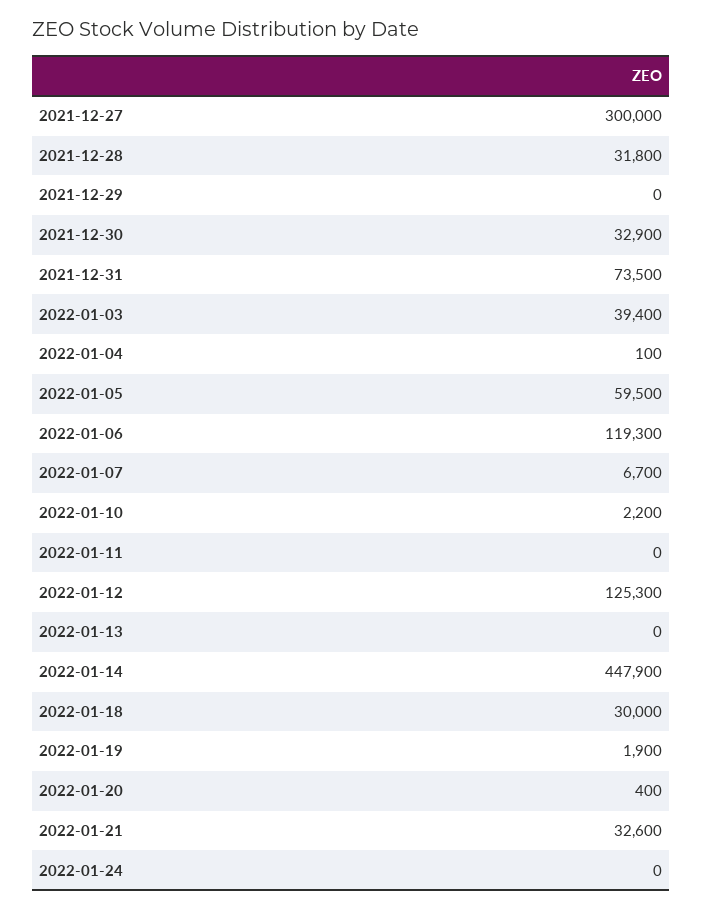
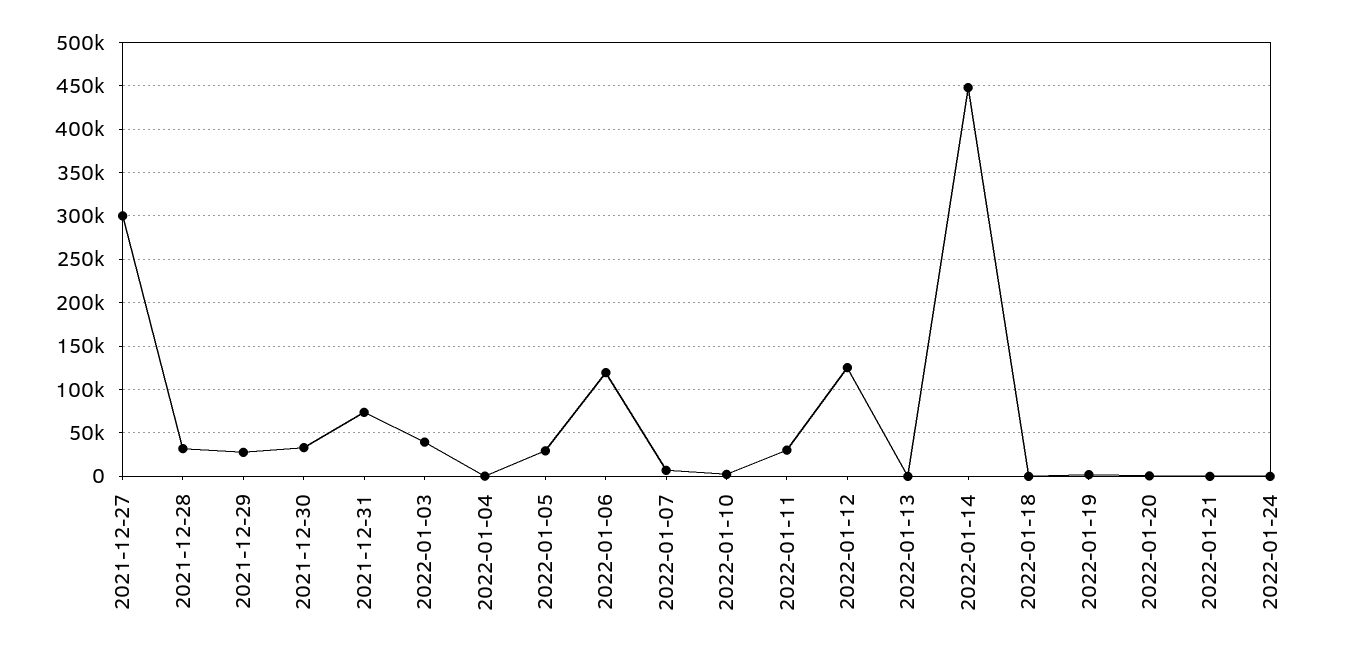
  {
    "2021-12-27": 300000,
    "2021-12-28": 31800,
-   "2021-12-29": 0,
+   "2021-12-29": 30000,
    "2021-12-30": 32900,
    "2021-12-31": 73500,
    "2022-01-03": 39400,
    "2022-01-04": 100,
-   "2022-01-05": 59500,
+   "2022-01-05": 30000,
    "2022-01-06": 119300,
    "2022-01-07": 6700,
    "2022-01-10": 2200,
-   "2022-01-11": 0,
+   "2022-01-11": 30000,
    "2022-01-12": 125300,
    "2022-01-13": 0,
    "2022-01-14": 447900,
-   "2022-01-18": 30000,
+   "2022-01-18": 0,
    "2022-01-19": 1900,
    "2022-01-20": 400,
-   "2022-01-21": 32600,
+   "2022-01-21": 0,
    "2022-01-24": 0
  }

